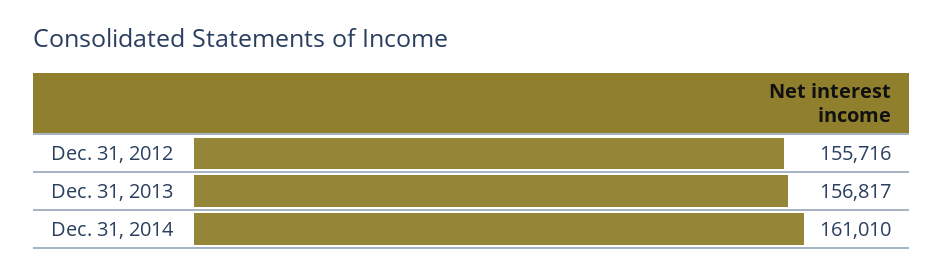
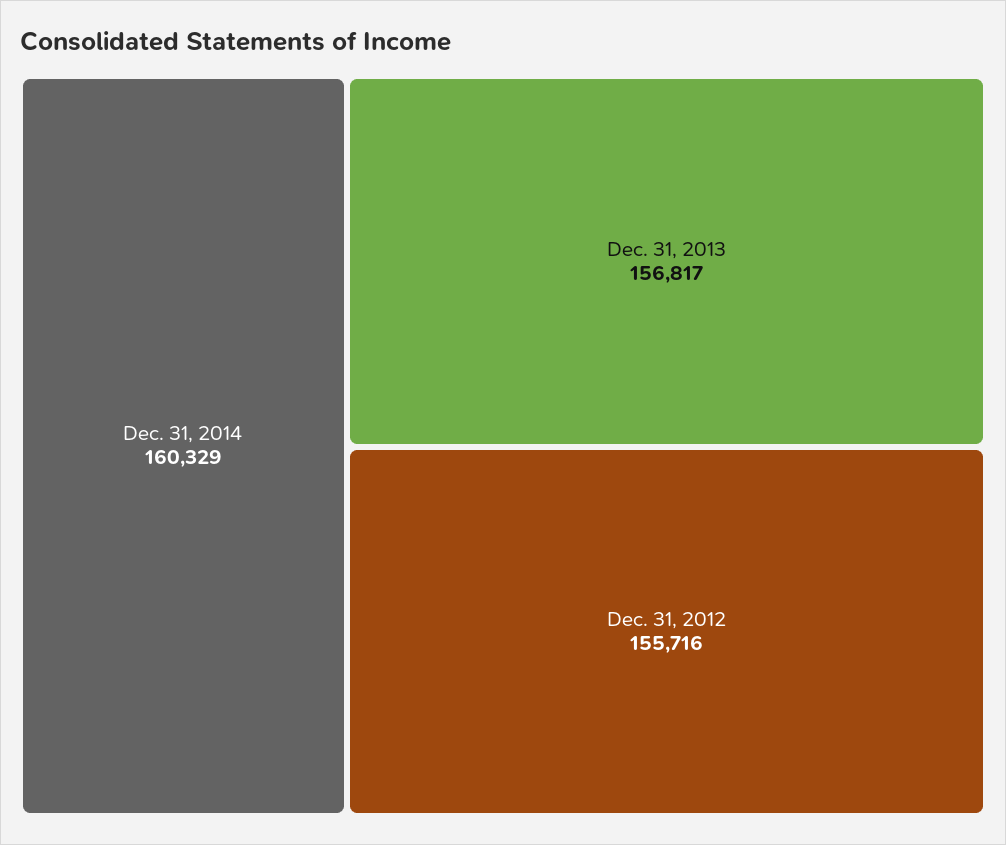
  {
    "Dec. 31, 2012": 155716,
    "Dec. 31, 2013": 156817,
-   "Dec. 31, 2014": 161010
+   "Dec. 31, 2014": 160329
  }

